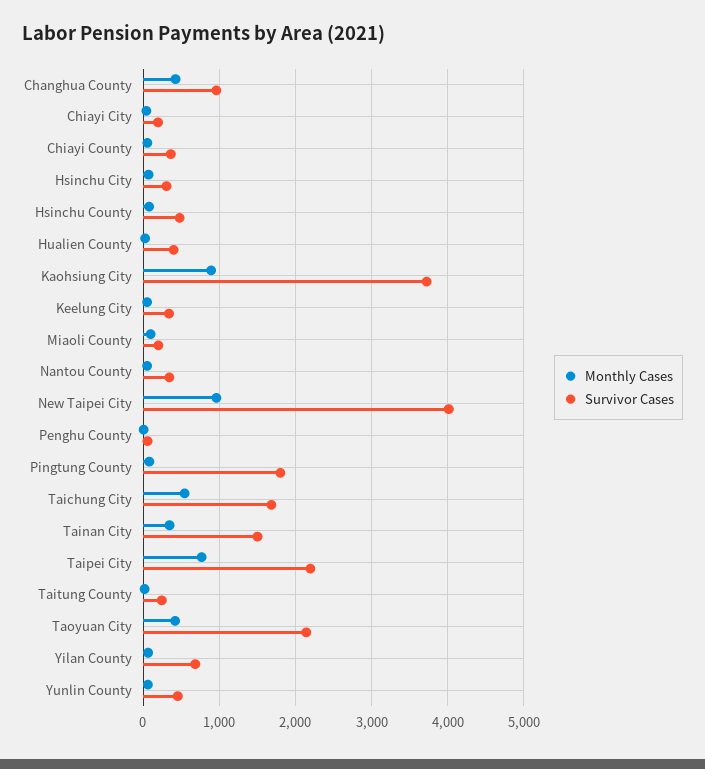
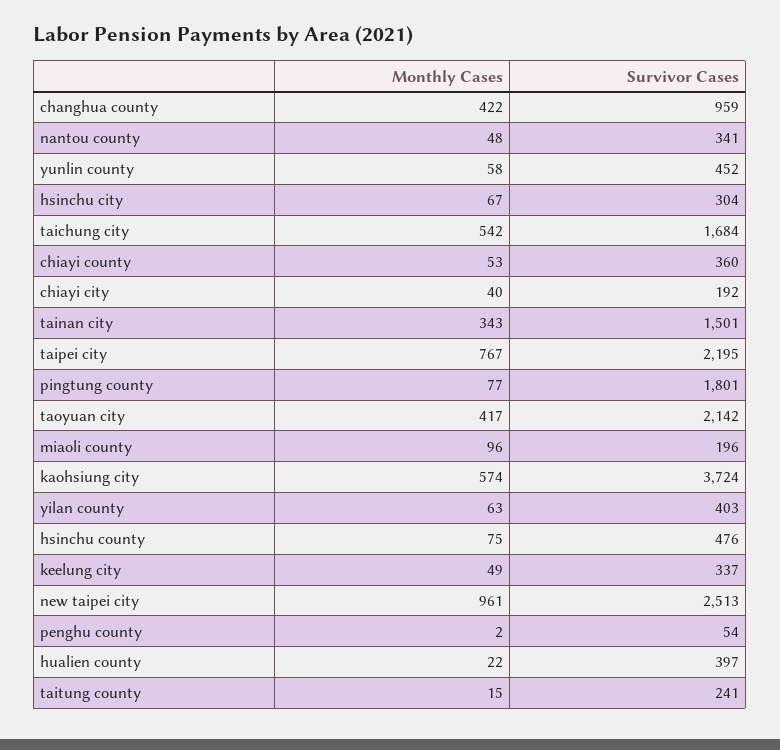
  {
    "Monthly Cases": {
      "Changhua County": 422,
      "Chiayi City": 40,
      "Chiayi County": 53,
      "Hsinchu City": 67,
      "Hsinchu County": 75,
      "Hualien County": 22,
-     "Kaohsiung City": 900,
+     "Kaohsiung City": 574,
      "Keelung City": 49,
      "Miaoli County": 96,
      "Nantou County": 48,
      "New Taipei City": 961,
      "Penghu County": 2,
      "Pingtung County": 77,
      "Taichung City": 542,
      "Tainan City": 343,
      "Taipei City": 767,
      "Taitung County": 15,
      "Taoyuan City": 417,
      "Yilan County": 63,
      "Yunlin County": 58
    },
    "Survivor Cases": {
      "Changhua County": 959,
      "Chiayi City": 192,
      "Chiayi County": 360,
      "Hsinchu City": 304,
      "Hsinchu County": 476,
      "Hualien County": 397,
      "Kaohsiung City": 3724,
      "Keelung City": 337,
      "Miaoli County": 196,
      "Nantou County": 341,
-     "New Taipei City": 4000,
+     "New Taipei City": 2513,
      "Penghu County": 54,
      "Pingtung County": 1801,
      "Taichung City": 1684,
      "Tainan City": 1501,
      "Taipei City": 2195,
      "Taitung County": 241,
      "Taoyuan City": 2142,
-     "Yilan County": 700,
+     "Yilan County": 403,
      "Yunlin County": 452
    }
  }

